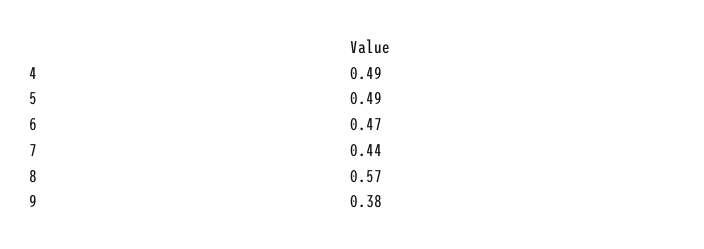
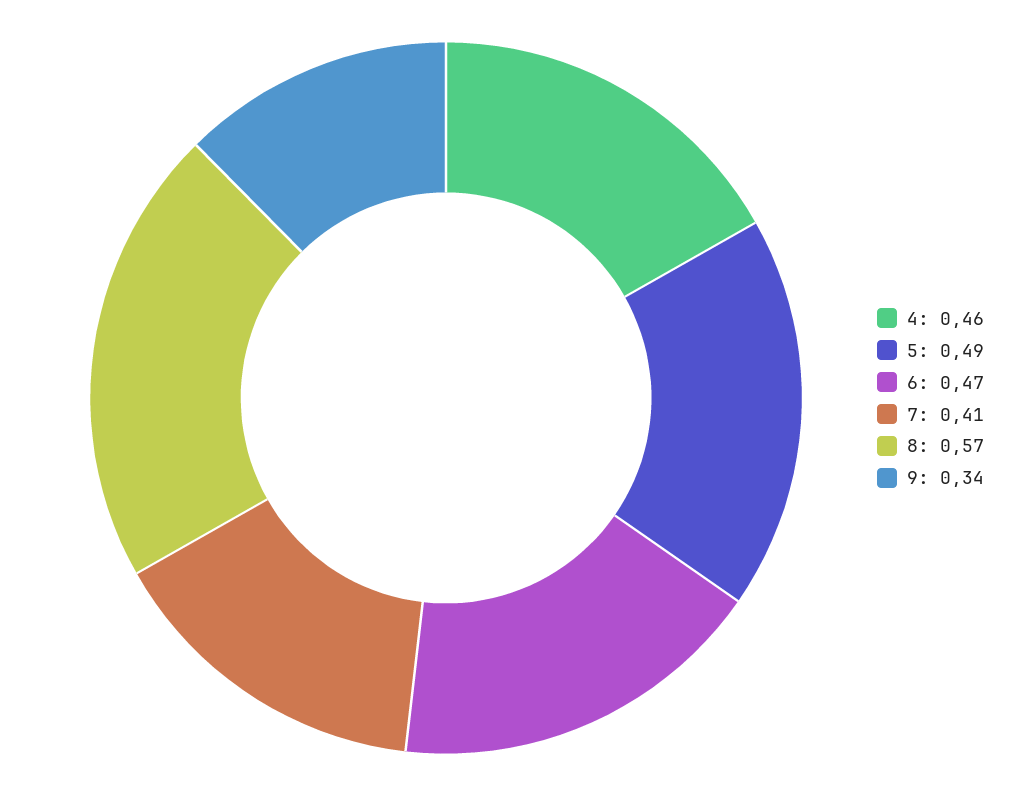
  {
-   "4": 0.49,
+   "4": 0.46,
    "5": 0.49,
    "6": 0.47,
-   "7": 0.44,
+   "7": 0.41,
    "8": 0.57,
-   "9": 0.38
+   "9": 0.34
  }

